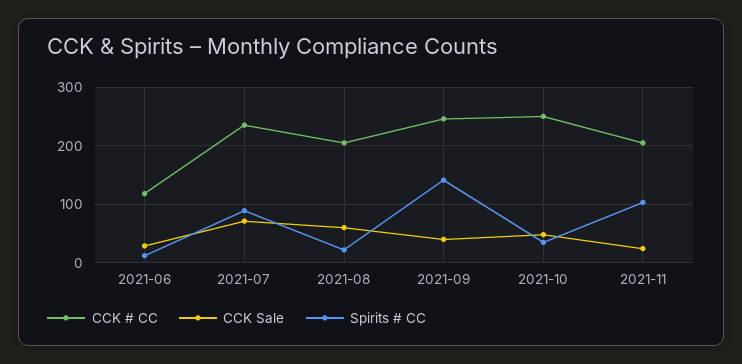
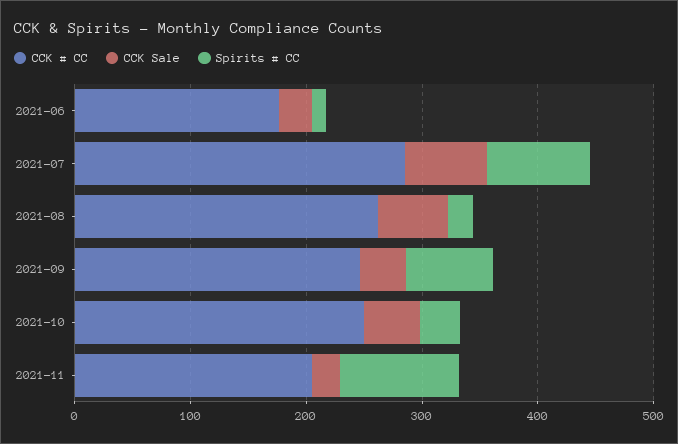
  {
    "CCK # CC": {
-     "2021-06": 120,
+     "2021-06": 180,
-     "2021-07": 240,
+     "2021-07": 280,
-     "2021-08": 200,
+     "2021-08": 260,
      "2021-09": 240,
      "2021-10": 260,
      "2021-11": 200
    },
    "CCK Sale": {
      "2021-06": 20,
      "2021-07": 80,
      "2021-08": 60,
      "2021-09": 40,
      "2021-10": 40,
      "2021-11": 20
    },
    "Spirits # CC": {
      "2021-06": 20,
      "2021-07": 80,
      "2021-08": 20,
-     "2021-09": 140,
+     "2021-09": 80,
      "2021-10": 40,
      "2021-11": 100
    }
  }

